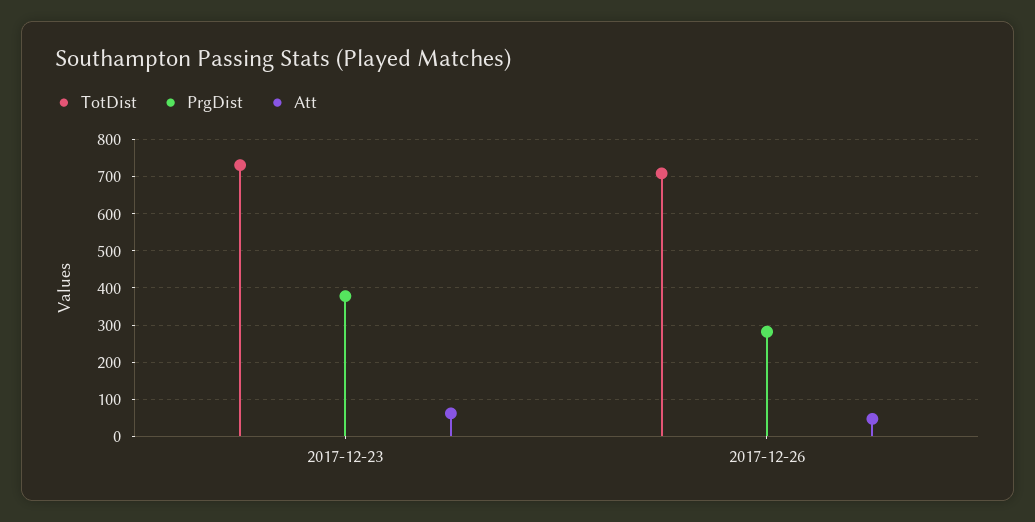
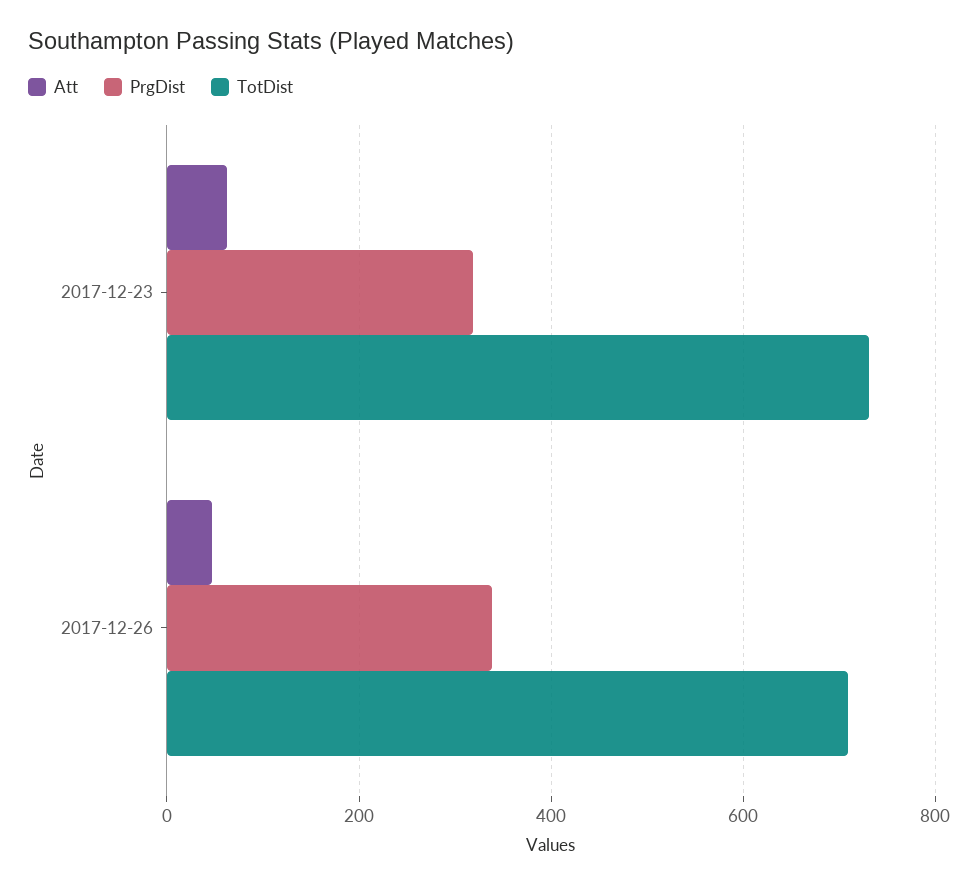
  {
    "TotDist": {
      "2017-12-23": 740,
      "2017-12-26": 700
    },
    "PrgDist": {
-     "2017-12-23": 380,
+     "2017-12-23": 320,
-     "2017-12-26": 280
+     "2017-12-26": 340
    },
    "Att": {
      "2017-12-23": 60,
      "2017-12-26": 40
    }
  }

